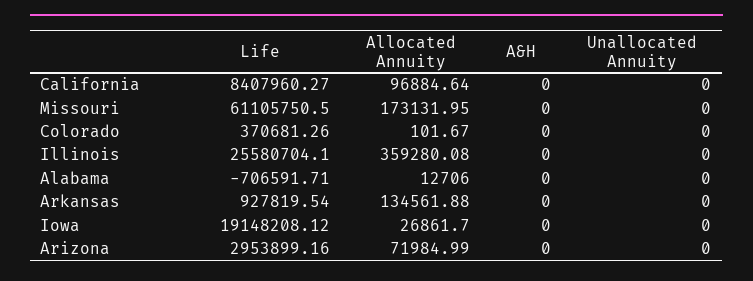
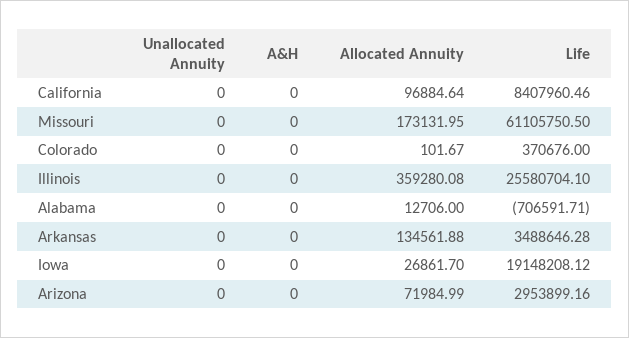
  {
    "Life": {
-     "California": 8407960.27,
+     "California": 8407960.46,
      "Missouri": 61105750.5,
-     "Colorado": 370681.26,
+     "Colorado": 370676,
      "Illinois": 25580704.1,
      "Alabama": -706591.71,
-     "Arkansas": 927819.54,
+     "Arkansas": 3488646.28,
      "Iowa": 19148208.12,
      "Arizona": 2953899.16
    },
    "Allocated Annuity": {
      "California": 96884.64,
      "Missouri": 173131.95,
      "Colorado": 101.67,
      "Illinois": 359280.08,
      "Alabama": 12706,
      "Arkansas": 134561.88,
      "Iowa": 26861.7,
      "Arizona": 71984.99
    },
    "A&H": {
      "California": 0,
      "Missouri": 0,
      "Colorado": 0,
      "Illinois": 0,
      "Alabama": 0,
      "Arkansas": 0,
      "Iowa": 0,
      "Arizona": 0
    },
    "Unallocated Annuity": {
      "California": 0,
      "Missouri": 0,
      "Colorado": 0,
      "Illinois": 0,
      "Alabama": 0,
      "Arkansas": 0,
      "Iowa": 0,
      "Arizona": 0
    }
  }

